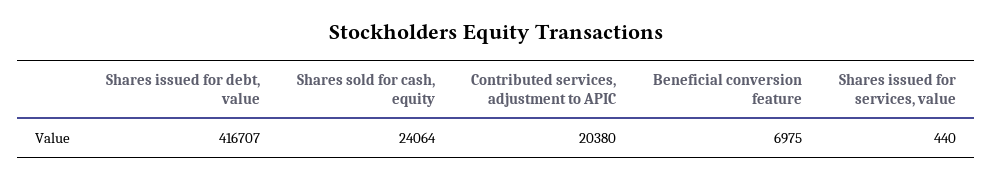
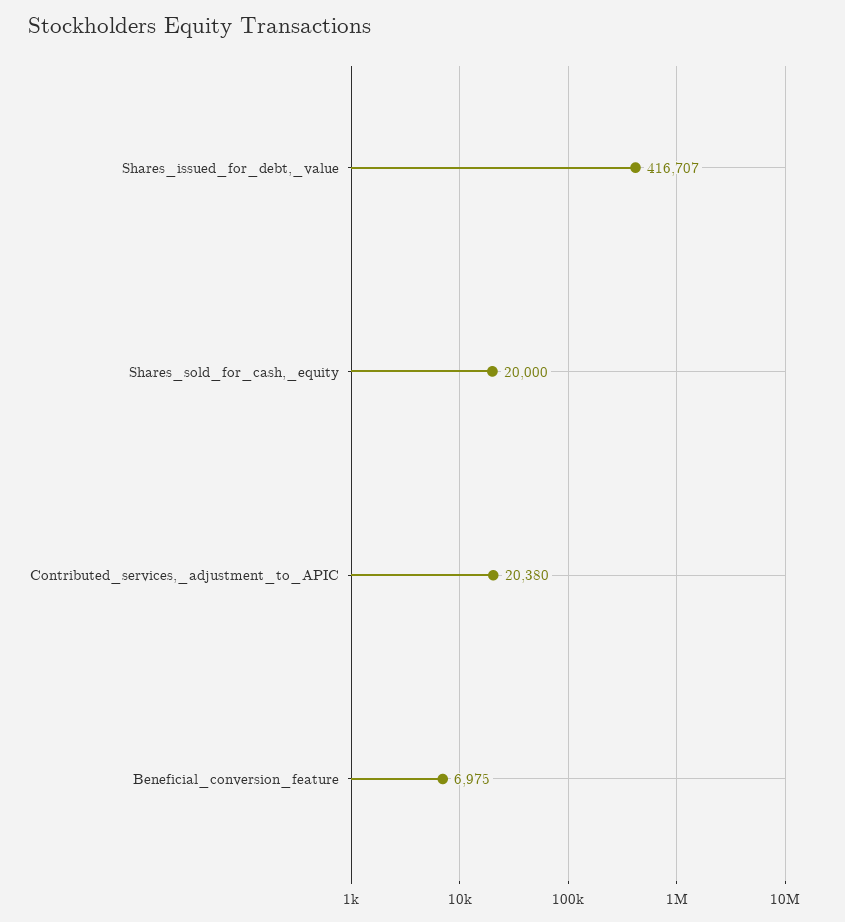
  {
    "Shares issued for debt, value": 416707,
-   "Shares sold for cash, equity": 24064,
+   "Shares sold for cash, equity": 20000,
    "Contributed services, adjustment to APIC": 20380,
-   "Beneficial conversion feature": 6975,
+   "Beneficial conversion feature": 6975
-   "Shares issued for services, value": 440
  }

